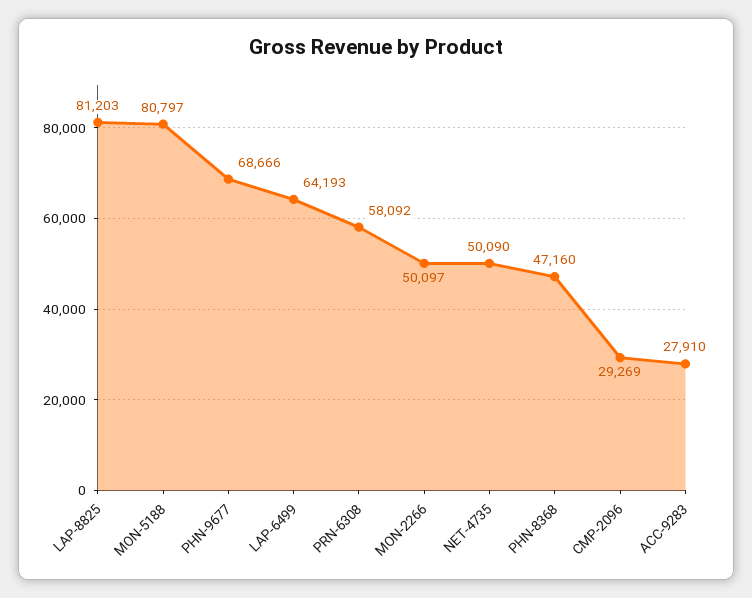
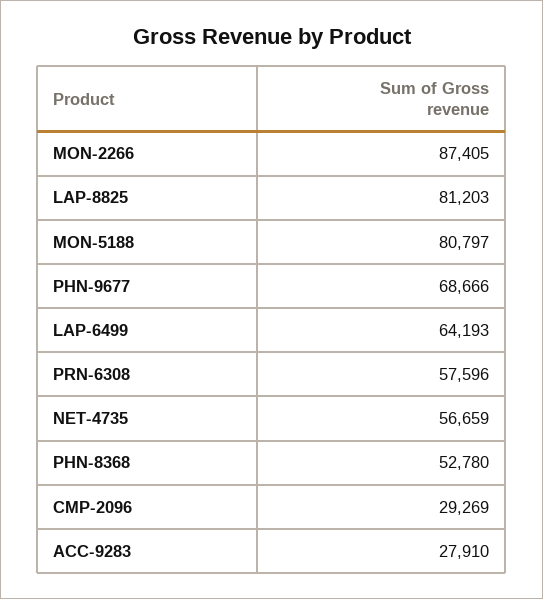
  {
    "LAP-8825": 81203,
    "MON-5188": 80797,
    "PHN-9677": 68666,
    "LAP-6499": 64193,
-   "PRN-6308": 58092,
+   "PRN-6308": 57596,
-   "MON-2266": 50097,
+   "MON-2266": 87405,
-   "NET-4735": 50090,
+   "NET-4735": 56659,
-   "PHN-8368": 47160,
+   "PHN-8368": 52780,
    "CMP-2096": 29269,
    "ACC-9283": 27910
  }

